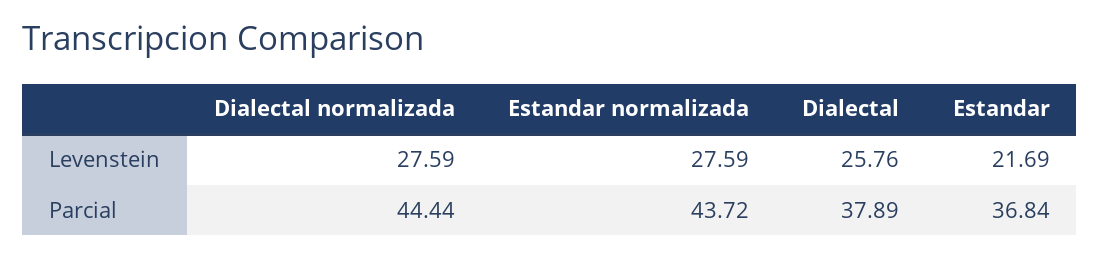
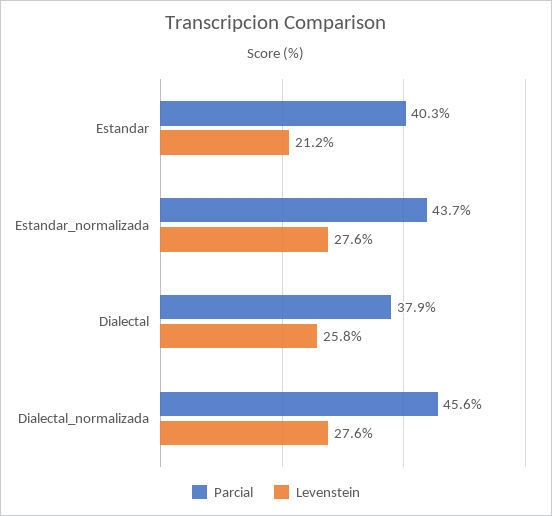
  {
    "Levenstein": {
      "Dialectal normalizada": 27.59,
      "Estandar normalizada": 27.59,
      "Dialectal": 25.76,
-     "Estandar": 21.69
+     "Estandar": 21.2
    },
    "Parcial": {
-     "Dialectal normalizada": 44.44,
+     "Dialectal normalizada": 45.6,
      "Estandar normalizada": 43.72,
      "Dialectal": 37.89,
-     "Estandar": 36.84
+     "Estandar": 40.3
    }
  }

